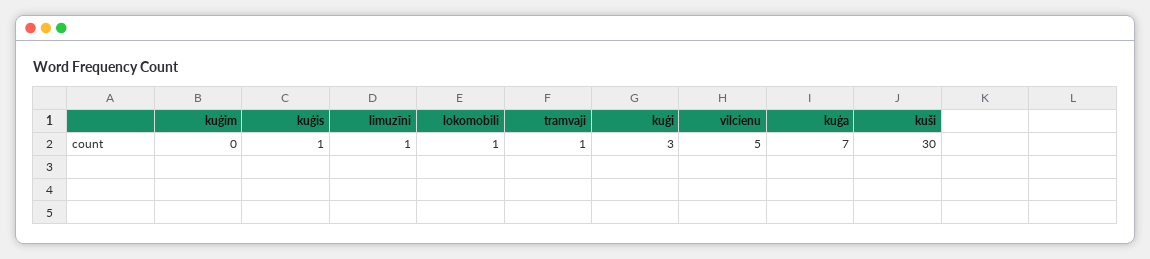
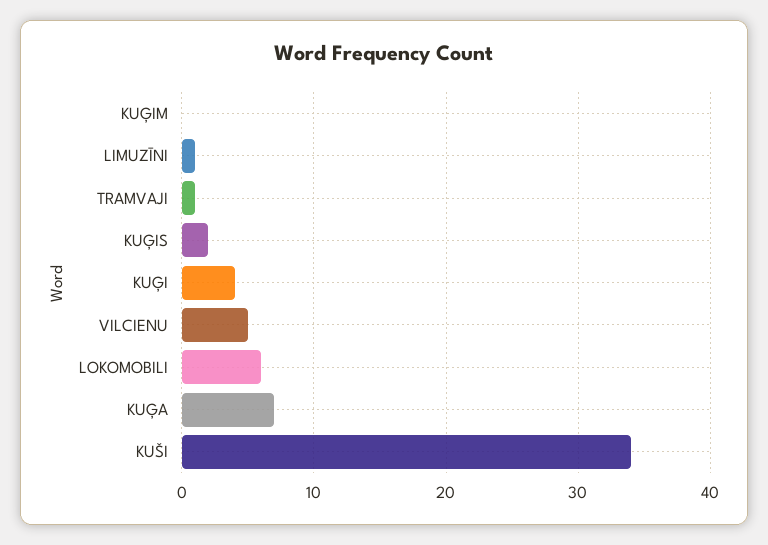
  {
    "kuģim": 0,
-   "kuģis": 1,
+   "kuģis": 2,
    "limuzīni": 1,
-   "lokomobili": 1,
+   "lokomobili": 6,
    "tramvaji": 1,
-   "kuģi": 3,
+   "kuģi": 4,
    "vilcienu": 5,
    "kuģa": 7,
-   "kuši": 30
+   "kuši": 34
  }

